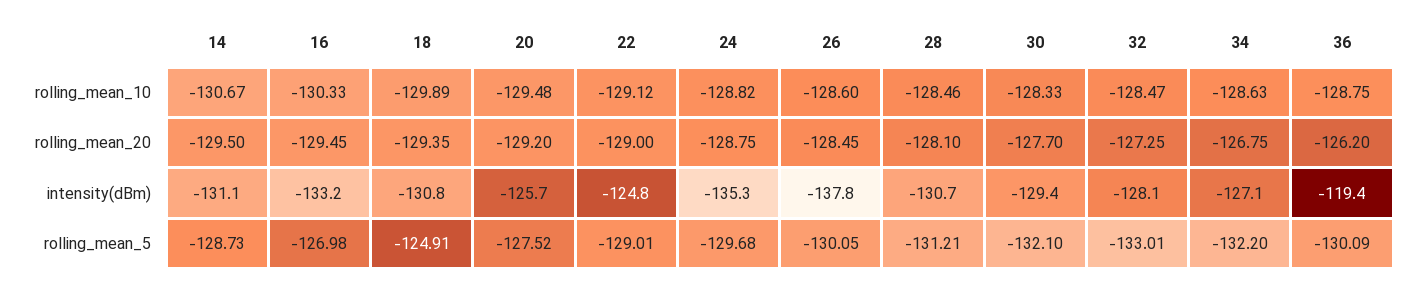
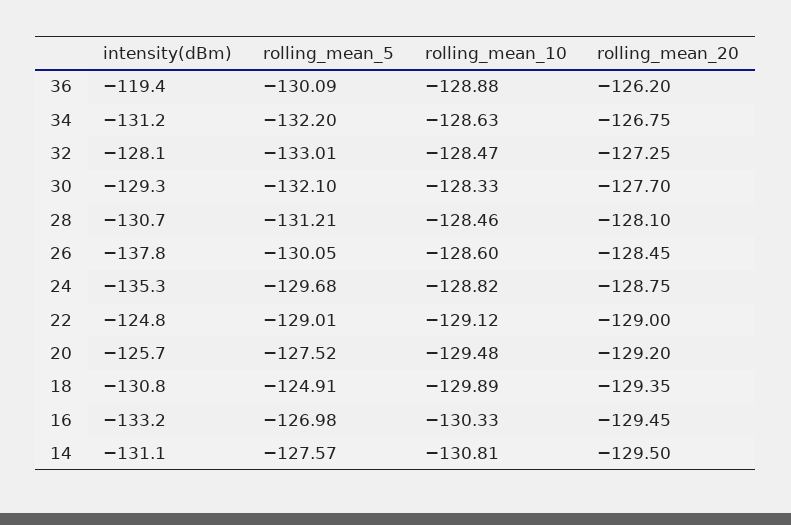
  {
    "14": {
-     "rolling_mean_10": -130.67,
+     "rolling_mean_10": -130.81,
      "rolling_mean_20": -129.5,
      "intensity(dBm)": -131.1,
-     "rolling_mean_5": -128.73
+     "rolling_mean_5": -127.57
    },
    "16": {
      "rolling_mean_10": -130.33,
      "rolling_mean_20": -129.45,
      "intensity(dBm)": -133.2,
      "rolling_mean_5": -126.98
    },
    "18": {
      "rolling_mean_10": -129.89,
      "rolling_mean_20": -129.35,
      "intensity(dBm)": -130.8,
      "rolling_mean_5": -124.91
    },
    "20": {
      "rolling_mean_10": -129.48,
      "rolling_mean_20": -129.2,
      "intensity(dBm)": -125.7,
      "rolling_mean_5": -127.52
    },
    "22": {
      "rolling_mean_10": -129.12,
      "rolling_mean_20": -129,
      "intensity(dBm)": -124.8,
      "rolling_mean_5": -129.01
    },
    "24": {
      "rolling_mean_10": -128.82,
      "rolling_mean_20": -128.75,
      "intensity(dBm)": -135.3,
      "rolling_mean_5": -129.68
    },
    "26": {
      "rolling_mean_10": -128.6,
      "rolling_mean_20": -128.45,
      "intensity(dBm)": -137.8,
      "rolling_mean_5": -130.05
    },
    "28": {
      "rolling_mean_10": -128.46,
      "rolling_mean_20": -128.1,
      "intensity(dBm)": -130.7,
      "rolling_mean_5": -131.21
    },
    "30": {
      "rolling_mean_10": -128.33,
      "rolling_mean_20": -127.7,
-     "intensity(dBm)": -129.4,
+     "intensity(dBm)": -129.3,
      "rolling_mean_5": -132.1
    },
    "32": {
      "rolling_mean_10": -128.47,
      "rolling_mean_20": -127.25,
      "intensity(dBm)": -128.1,
      "rolling_mean_5": -133.01
    },
    "34": {
      "rolling_mean_10": -128.63,
      "rolling_mean_20": -126.75,
-     "intensity(dBm)": -127.1,
+     "intensity(dBm)": -131.2,
      "rolling_mean_5": -132.2
    },
    "36": {
-     "rolling_mean_10": -128.75,
+     "rolling_mean_10": -128.88,
      "rolling_mean_20": -126.2,
      "intensity(dBm)": -119.4,
      "rolling_mean_5": -130.09
    }
  }

